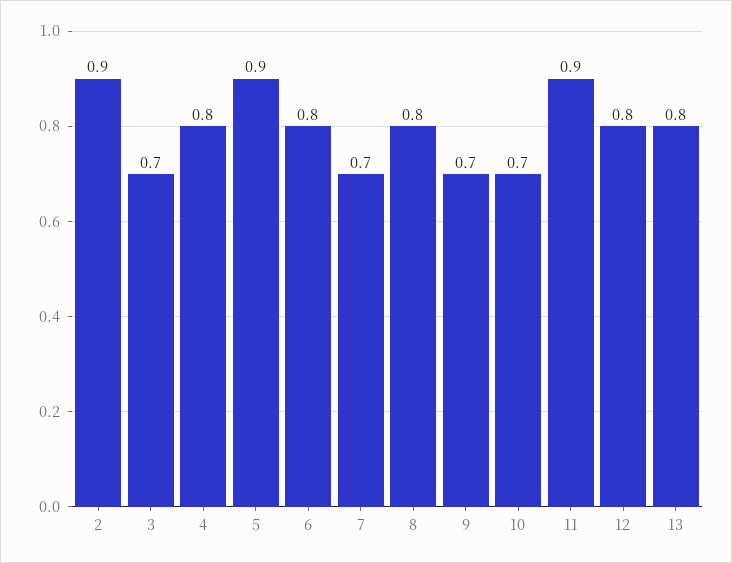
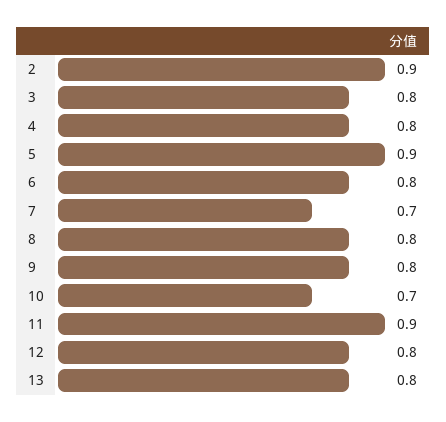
  {
    "2": 0.9,
-   "3": 0.7,
+   "3": 0.8,
    "4": 0.8,
    "5": 0.9,
    "6": 0.8,
    "7": 0.7,
    "8": 0.8,
-   "9": 0.7,
+   "9": 0.8,
    "10": 0.7,
    "11": 0.9,
    "12": 0.8,
    "13": 0.8
  }

